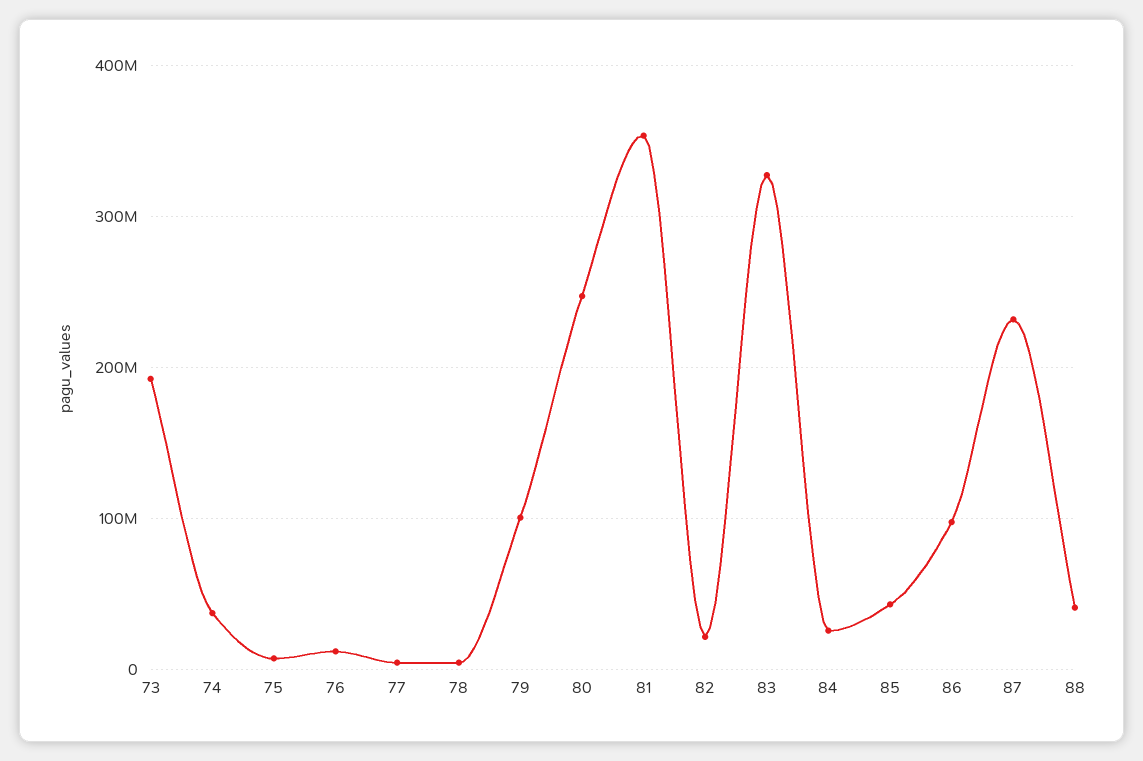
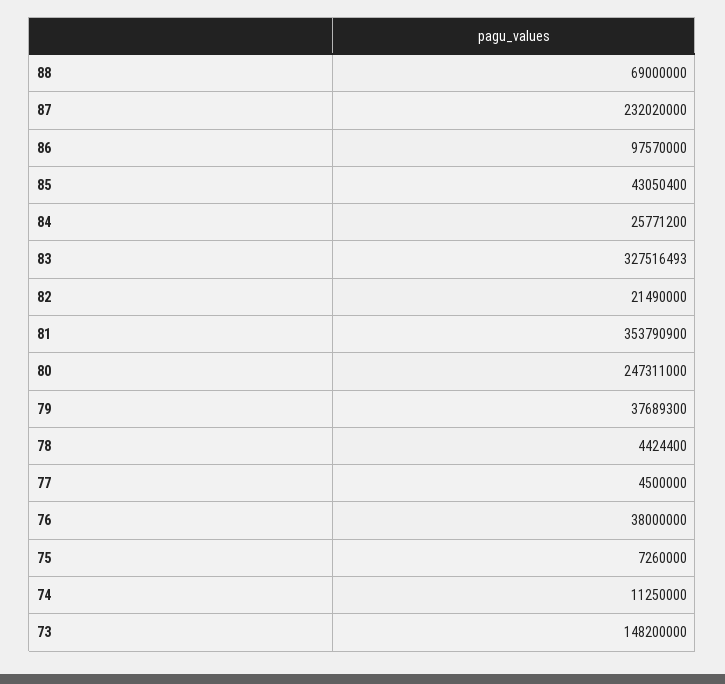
  {
-   "73": 190000000,
+   "73": 148200000,
-   "74": 40000000,
+   "74": 11250000,
    "75": 7260000,
-   "76": 10000000,
+   "76": 38000000,
    "77": 4500000,
    "78": 4424400,
-   "79": 100000000,
+   "79": 37689300,
    "80": 247311000,
    "81": 353790900,
    "82": 21490000,
    "83": 327516493,
    "84": 25771200,
    "85": 43050400,
    "86": 97570000,
    "87": 232020000,
-   "88": 40000000
+   "88": 69000000
  }

